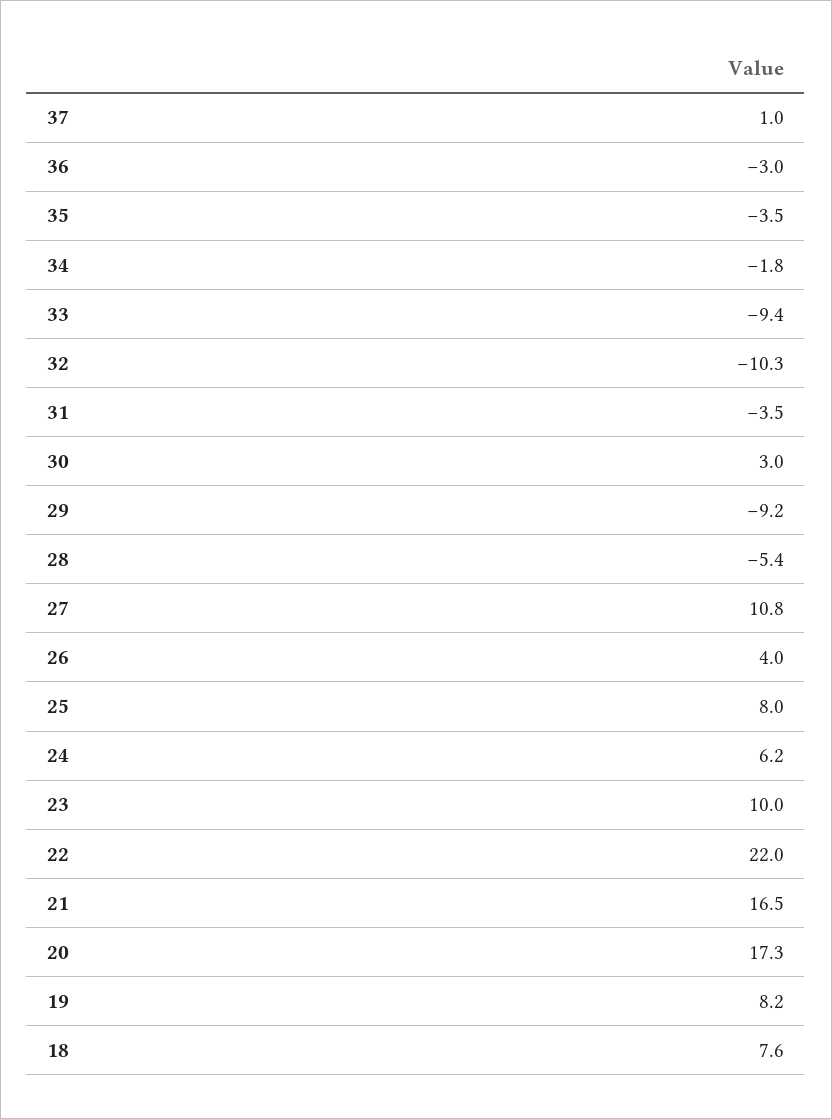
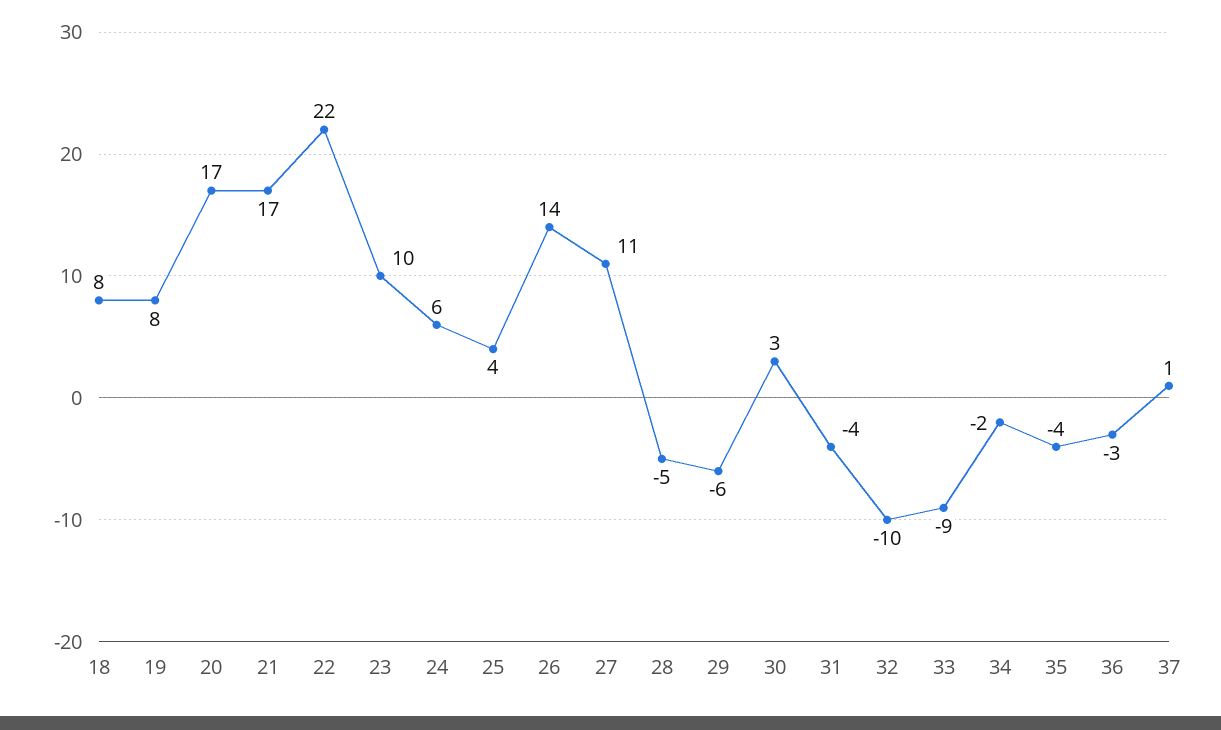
  {
    "37": 1,
    "36": -3,
    "35": -3.5,
    "34": -1.8,
    "33": -9.4,
    "32": -10.3,
    "31": -3.5,
    "30": 3,
-   "29": -9.2,
+   "29": -6,
    "28": -5.4,
    "27": 10.8,
-   "26": 4,
+   "26": 14,
-   "25": 8,
+   "25": 4,
    "24": 6.2,
    "23": 10,
    "22": 22,
    "21": 16.5,
    "20": 17.3,
    "19": 8.2,
    "18": 7.6
  }

